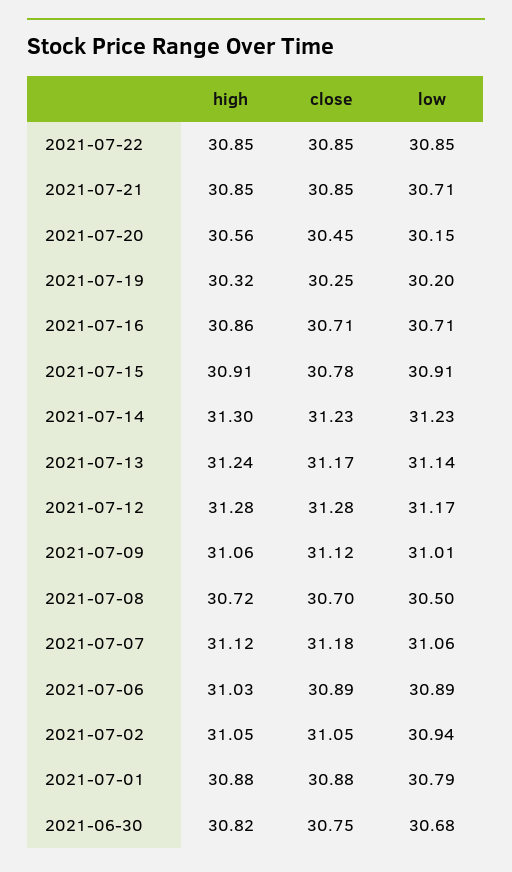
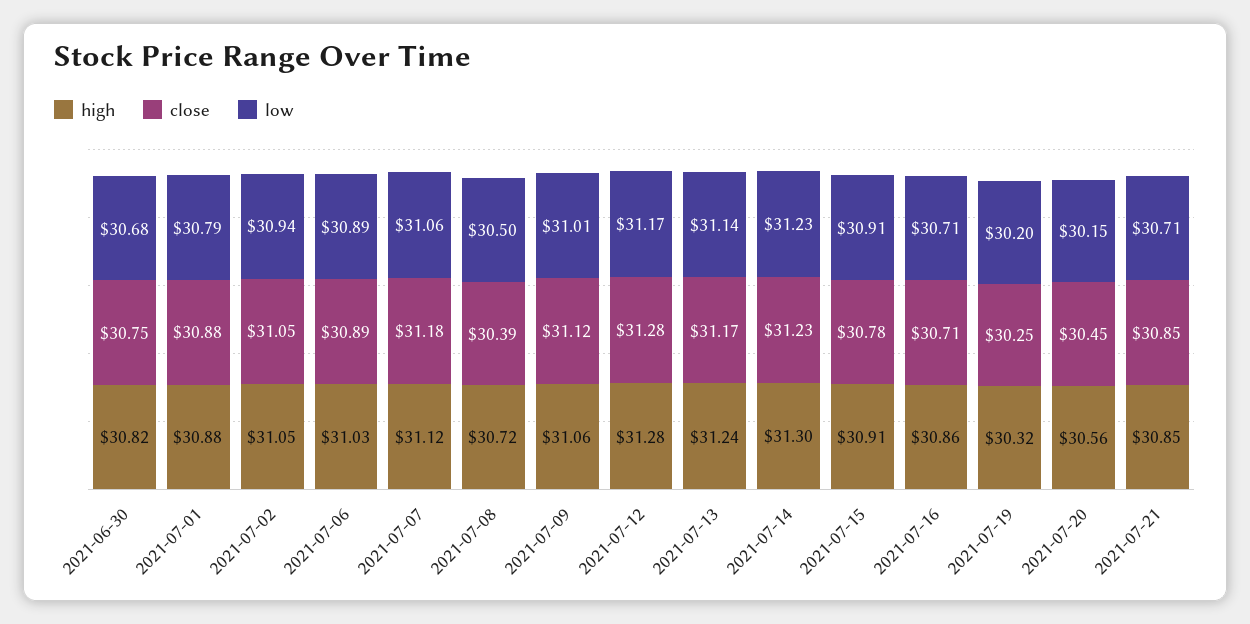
  {
    "high": {
-     "2021-07-22": 30.85,
      "2021-07-21": 30.85,
      "2021-07-20": 30.56,
      "2021-07-19": 30.32,
      "2021-07-16": 30.86,
      "2021-07-15": 30.91,
      "2021-07-14": 31.3,
      "2021-07-13": 31.24,
      "2021-07-12": 31.28,
      "2021-07-09": 31.06,
      "2021-07-08": 30.72,
      "2021-07-07": 31.12,
      "2021-07-06": 31.03,
      "2021-07-02": 31.05,
      "2021-07-01": 30.88,
      "2021-06-30": 30.82
    },
    "close": {
-     "2021-07-22": 30.85,
      "2021-07-21": 30.85,
      "2021-07-20": 30.45,
      "2021-07-19": 30.25,
      "2021-07-16": 30.71,
      "2021-07-15": 30.78,
      "2021-07-14": 31.23,
      "2021-07-13": 31.17,
      "2021-07-12": 31.28,
      "2021-07-09": 31.12,
-     "2021-07-08": 30.7,
+     "2021-07-08": 30.39,
      "2021-07-07": 31.18,
      "2021-07-06": 30.89,
      "2021-07-02": 31.05,
      "2021-07-01": 30.88,
      "2021-06-30": 30.75
    },
    "low": {
-     "2021-07-22": 30.85,
      "2021-07-21": 30.71,
      "2021-07-20": 30.15,
      "2021-07-19": 30.2,
      "2021-07-16": 30.71,
      "2021-07-15": 30.91,
      "2021-07-14": 31.23,
      "2021-07-13": 31.14,
      "2021-07-12": 31.17,
      "2021-07-09": 31.01,
      "2021-07-08": 30.5,
      "2021-07-07": 31.06,
      "2021-07-06": 30.89,
      "2021-07-02": 30.94,
      "2021-07-01": 30.79,
      "2021-06-30": 30.68
    }
  }

